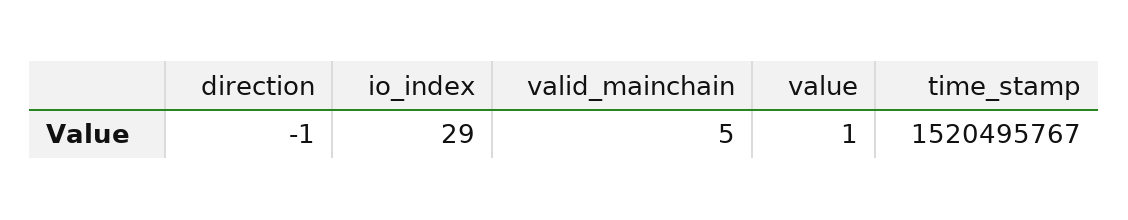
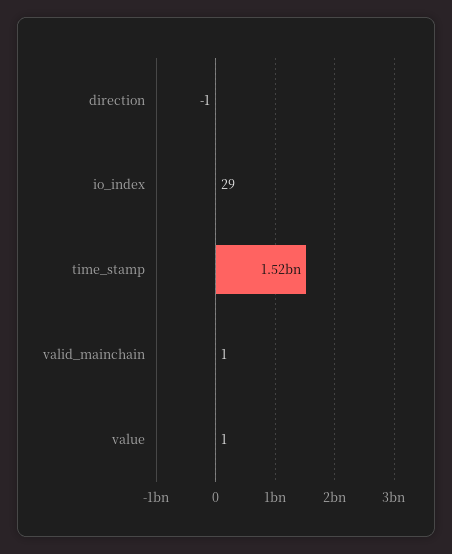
  {
    "direction": -1,
    "io_index": 29,
-   "valid_mainchain": 5,
+   "valid_mainchain": 1,
    "value": 1,
    "time_stamp": 1520495767
  }

